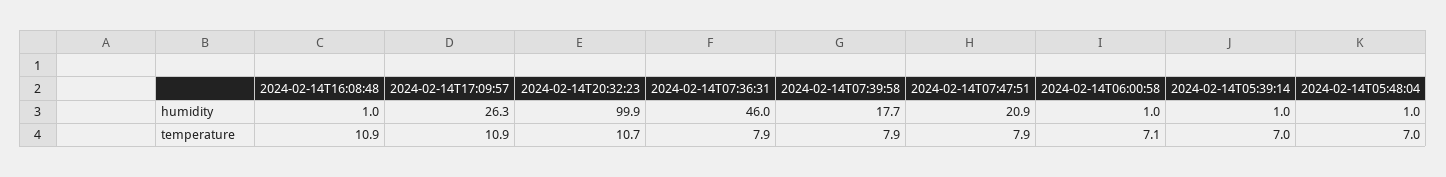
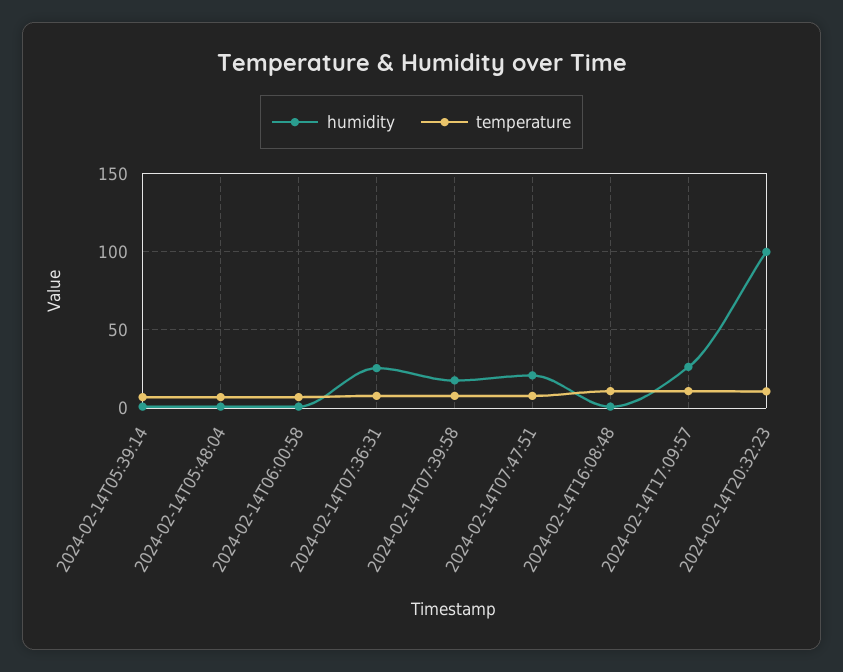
  {
    "humidity": {
      "2024-02-14T16:08:48": 1,
      "2024-02-14T17:09:57": 26.3,
      "2024-02-14T20:32:23": 99.9,
-     "2024-02-14T07:36:31": 46,
+     "2024-02-14T07:36:31": 25,
      "2024-02-14T07:39:58": 17.7,
      "2024-02-14T07:47:51": 20.9,
      "2024-02-14T06:00:58": 1,
      "2024-02-14T05:39:14": 1,
      "2024-02-14T05:48:04": 1
    },
    "temperature": {
      "2024-02-14T16:08:48": 10.9,
      "2024-02-14T17:09:57": 10.9,
      "2024-02-14T20:32:23": 10.7,
      "2024-02-14T07:36:31": 7.9,
      "2024-02-14T07:39:58": 7.9,
      "2024-02-14T07:47:51": 7.9,
      "2024-02-14T06:00:58": 7.1,
      "2024-02-14T05:39:14": 7,
      "2024-02-14T05:48:04": 7
    }
  }

